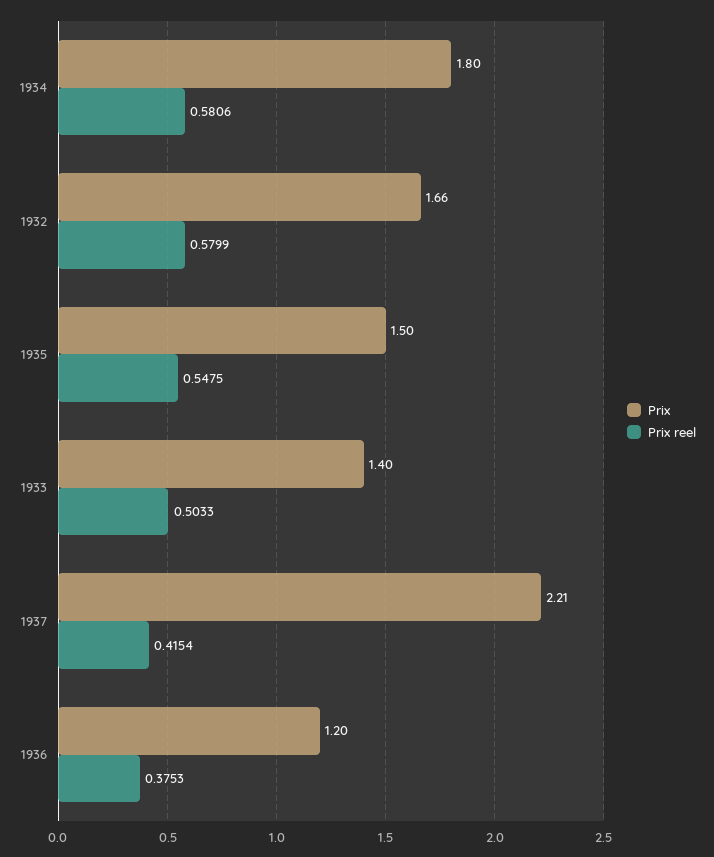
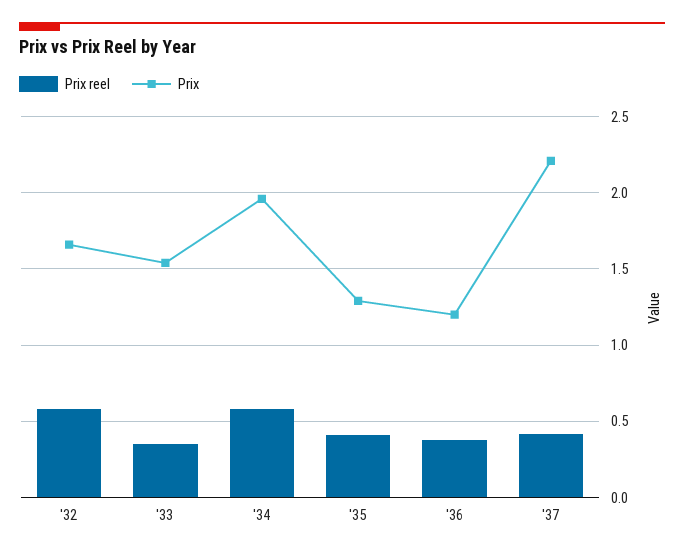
  {
    "Prix": {
-     "1934": 1.8,
+     "1934": 1.95,
      "1932": 1.66,
-     "1935": 1.5,
+     "1935": 1.3,
-     "1933": 1.4,
+     "1933": 1.55,
      "1937": 2.21,
      "1936": 1.2
    },
    "Prix reel": {
      "1934": 0.5806,
      "1932": 0.5799,
-     "1935": 0.5475,
+     "1935": 0.4,
-     "1933": 0.5033,
+     "1933": 0.35,
      "1937": 0.4154,
      "1936": 0.3753
    }
  }

